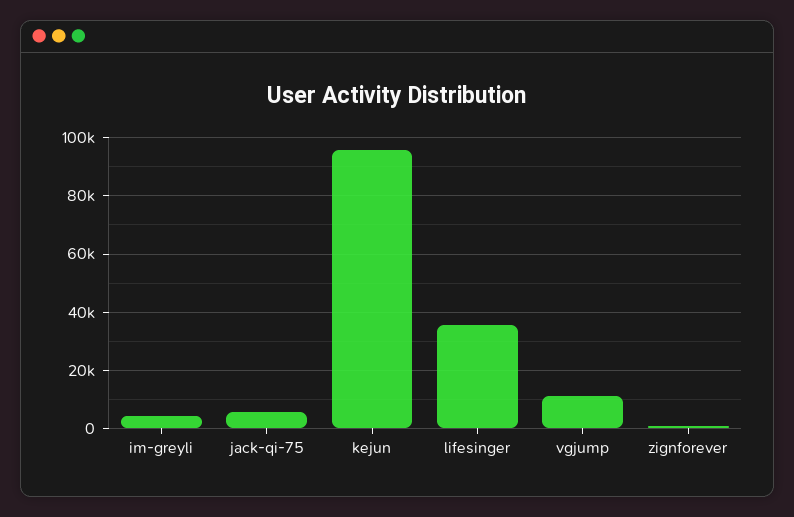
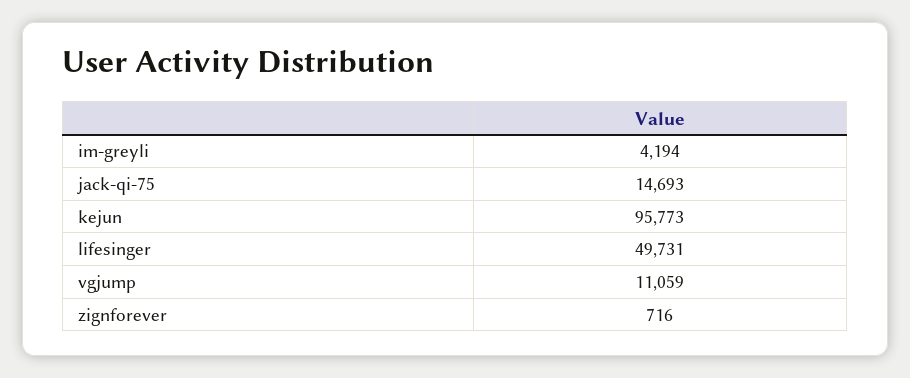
  {
    "im-greyli": 4194,
-   "jack-qi-75": 5000,
+   "jack-qi-75": 14693,
    "kejun": 95773,
-   "lifesinger": 35000,
+   "lifesinger": 49731,
    "vgjump": 11059,
    "zignforever": 716
  }

